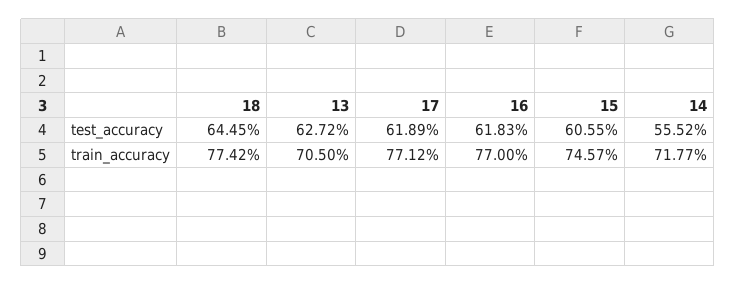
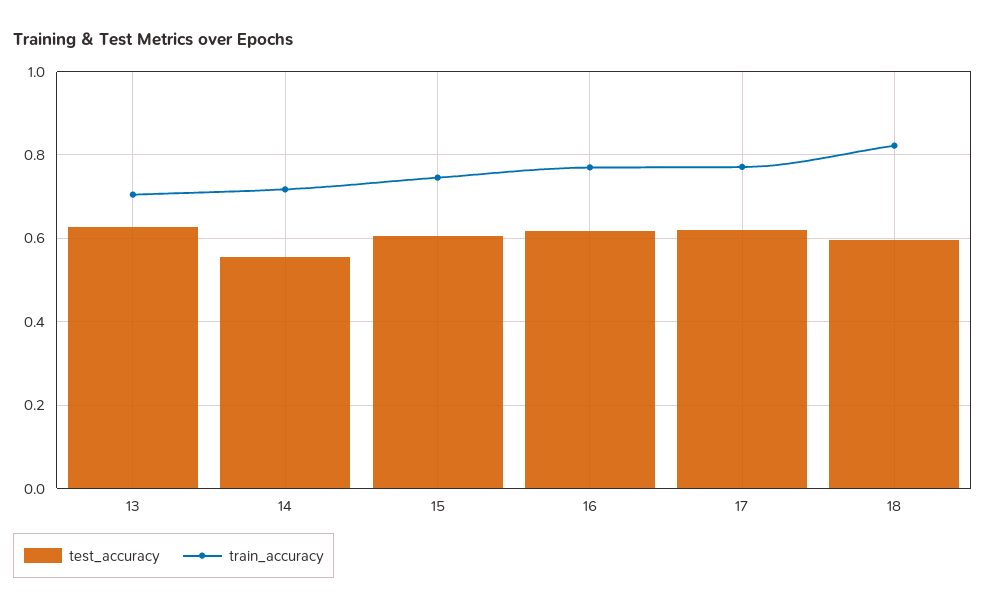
  {
    "test_accuracy": {
-     "18": 0.6445,
+     "18": 0.6,
      "13": 0.6272,
      "17": 0.6189,
      "16": 0.6183,
      "15": 0.6055,
      "14": 0.5552
    },
    "train_accuracy": {
-     "18": 0.7742,
+     "18": 0.82,
      "13": 0.705,
      "17": 0.7712,
      "16": 0.77,
      "15": 0.7457,
      "14": 0.7177
    }
  }

